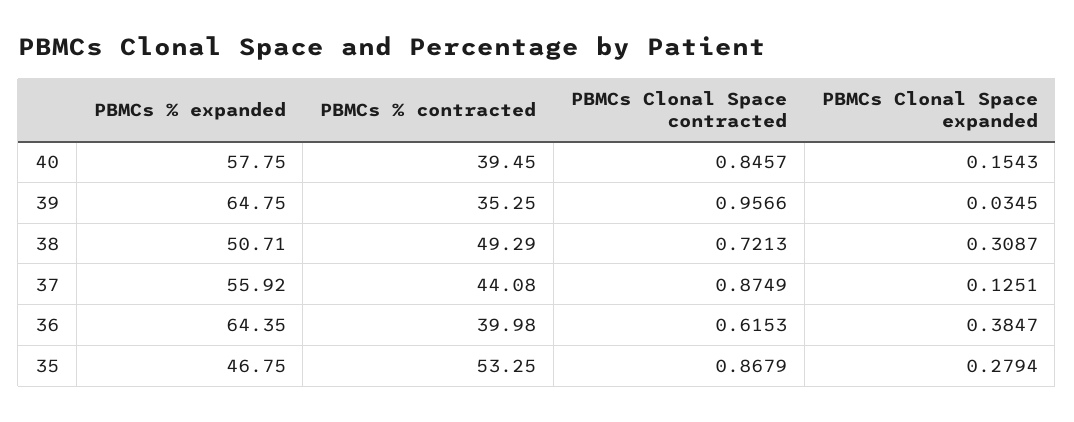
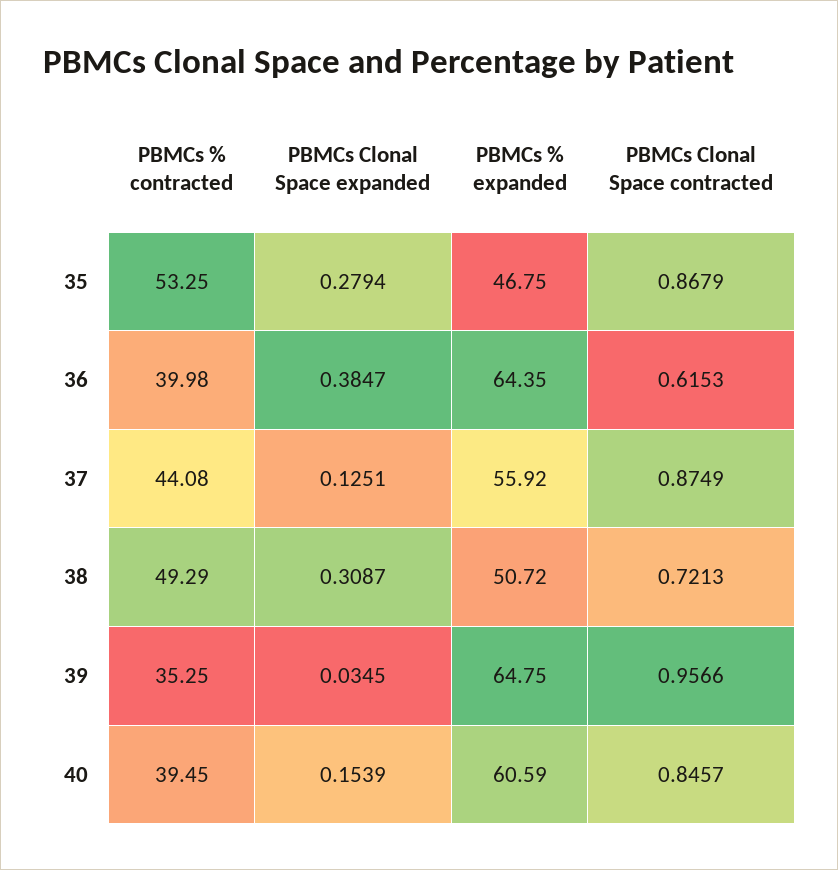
  {
    "PBMCs % expanded": {
-     "40": 57.75,
+     "40": 60.59,
      "39": 64.75,
-     "38": 50.71,
+     "38": 50.72,
      "37": 55.92,
      "36": 64.35,
      "35": 46.75
    },
    "PBMCs % contracted": {
      "40": 39.45,
      "39": 35.25,
      "38": 49.29,
      "37": 44.08,
      "36": 39.98,
      "35": 53.25
    },
    "PBMCs Clonal Space contracted": {
      "40": 0.8457,
      "39": 0.9566,
      "38": 0.7213,
      "37": 0.8749,
      "36": 0.6153,
      "35": 0.8679
    },
    "PBMCs Clonal Space expanded": {
-     "40": 0.1543,
+     "40": 0.1539,
      "39": 0.0345,
      "38": 0.3087,
      "37": 0.1251,
      "36": 0.3847,
      "35": 0.2794
    }
  }

